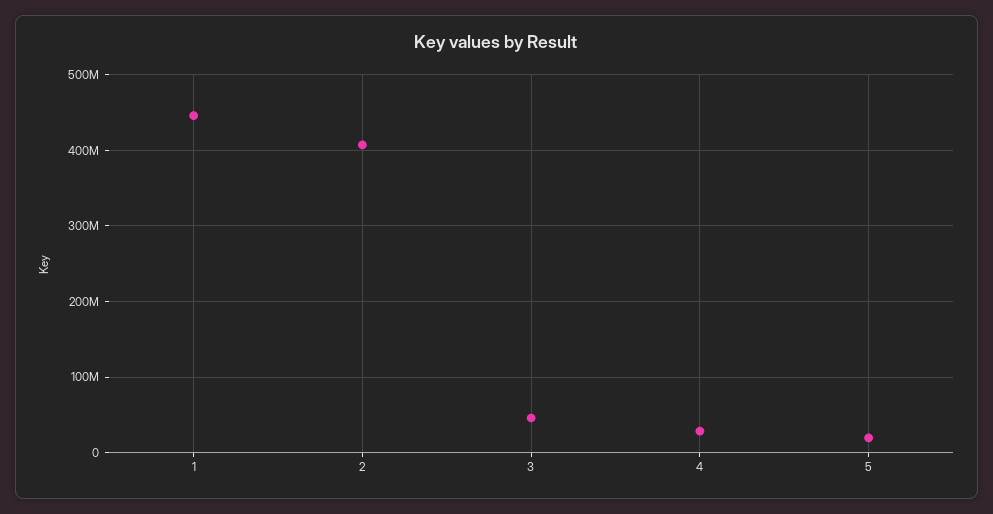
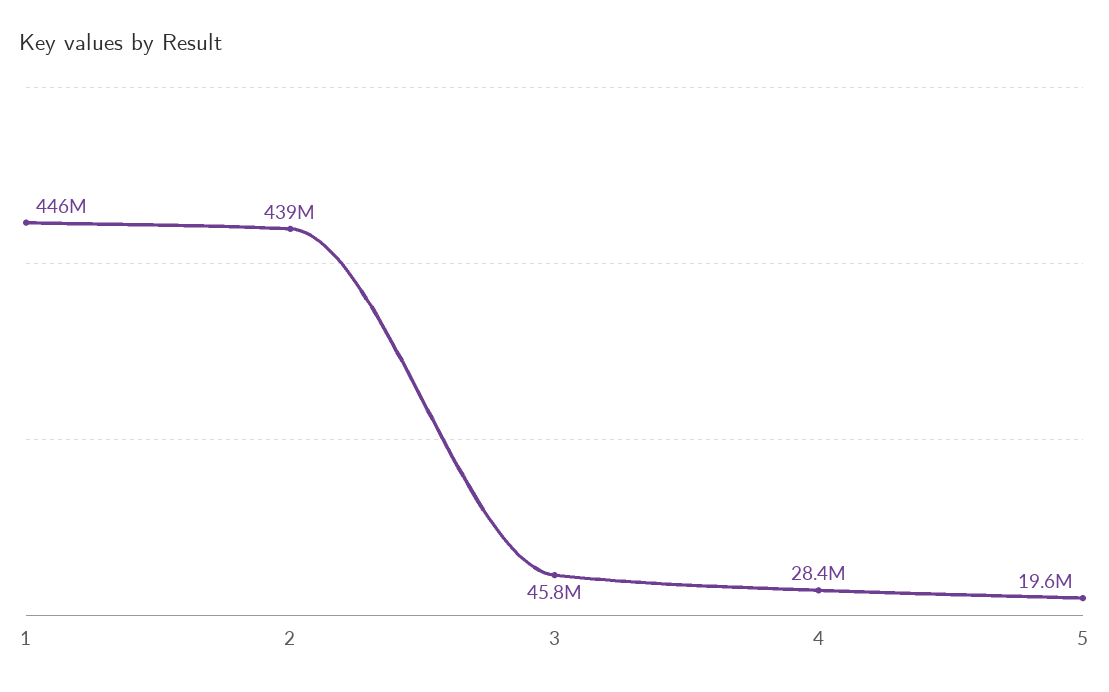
  {
    "1": 446000000,
-   "2": 410000000,
+   "2": 439000000,
    "3": 45800000,
    "4": 28400000,
    "5": 19600000
  }

